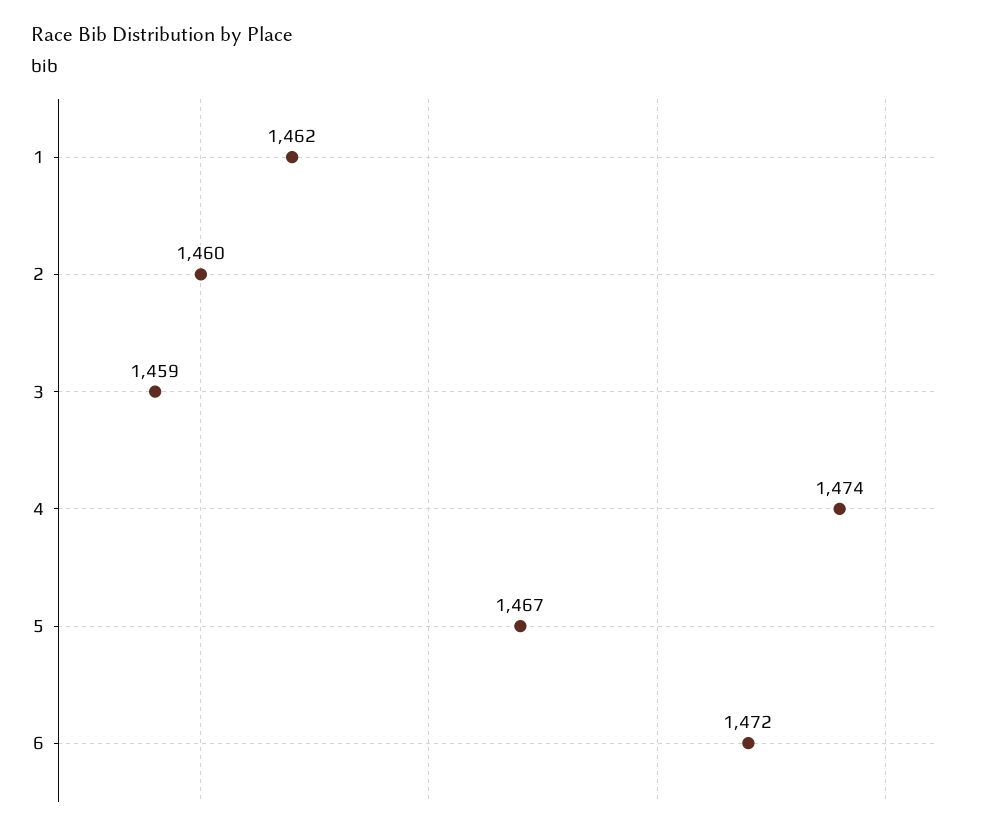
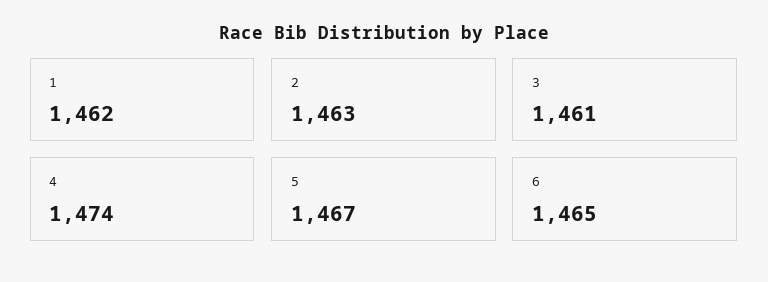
  {
    "1": 1462,
-   "2": 1460,
+   "2": 1463,
-   "3": 1459,
+   "3": 1461,
    "4": 1474,
    "5": 1467,
-   "6": 1472
+   "6": 1465
  }

